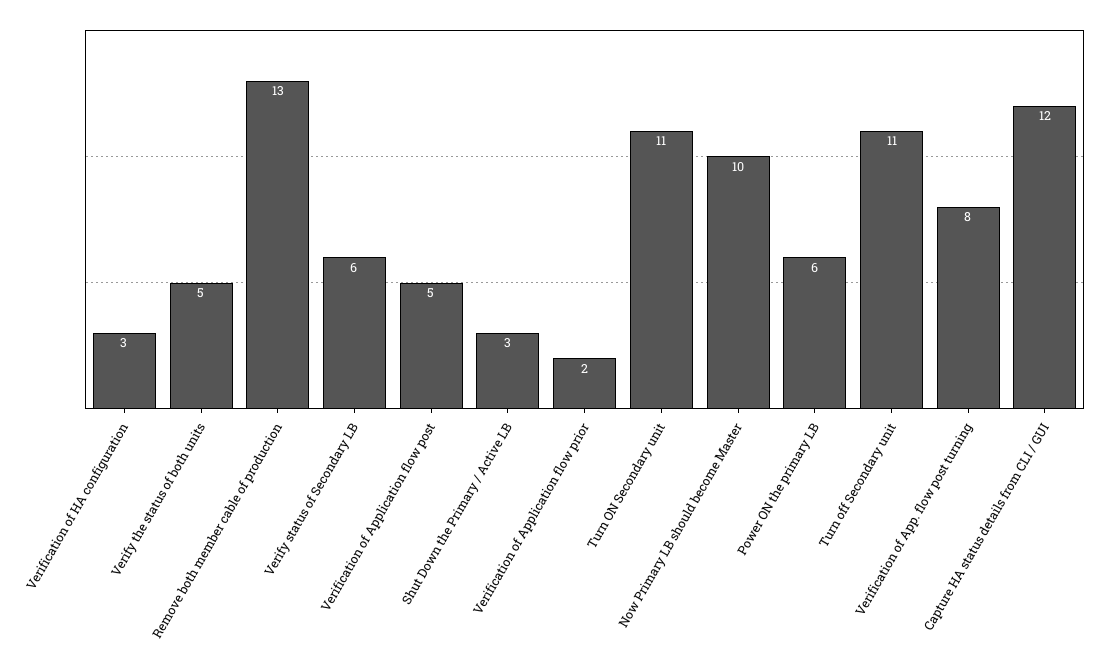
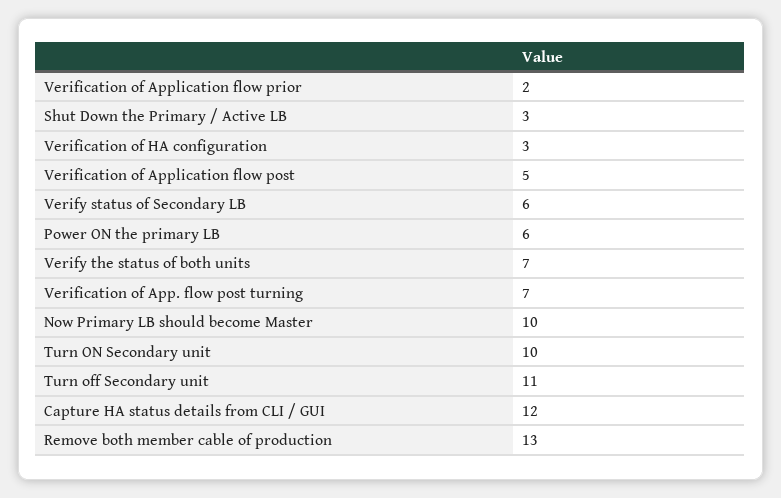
  {
    "Verification of HA configuration": 3,
-   "Verify the status of both units": 5,
+   "Verify the status of both units": 7,
    "Remove both member cable of production": 13,
    "Verify status of Secondary LB": 6,
    "Verification of Application flow post": 5,
    "Shut Down the Primary / Active LB": 3,
    "Verification of Application flow prior": 2,
-   "Turn ON Secondary unit": 11,
+   "Turn ON Secondary unit": 10,
    "Now Primary LB should become Master": 10,
    "Power ON the primary LB": 6,
    "Turn off Secondary unit": 11,
-   "Verification of App. flow post turning": 8,
+   "Verification of App. flow post turning": 7,
    "Capture HA status details from CLI / GUI": 12
  }

